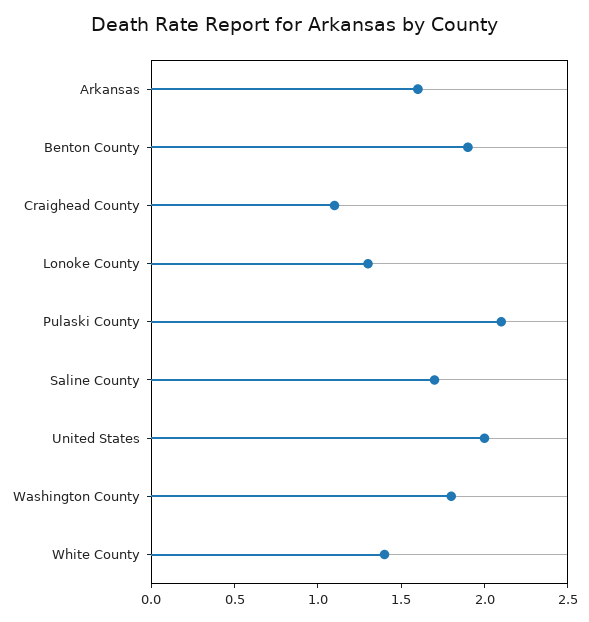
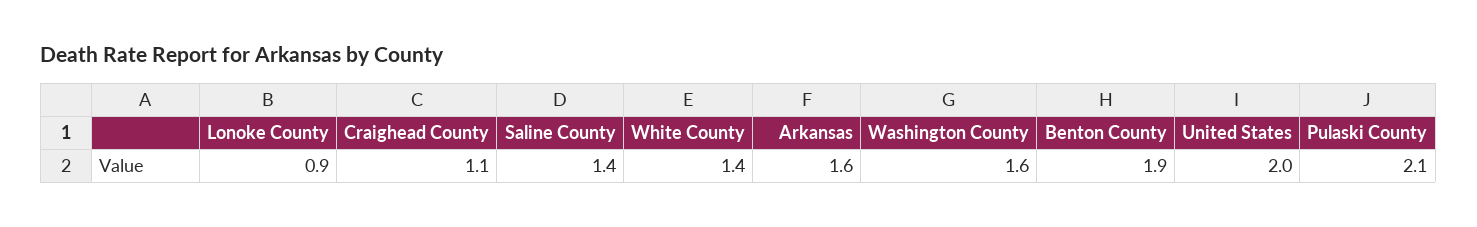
  {
    "Arkansas": 1.6,
    "Benton County": 1.9,
    "Craighead County": 1.1,
-   "Lonoke County": 1.3,
+   "Lonoke County": 0.9,
    "Pulaski County": 2.1,
-   "Saline County": 1.7,
+   "Saline County": 1.4,
    "United States": 2,
-   "Washington County": 1.8,
+   "Washington County": 1.6,
    "White County": 1.4
  }

